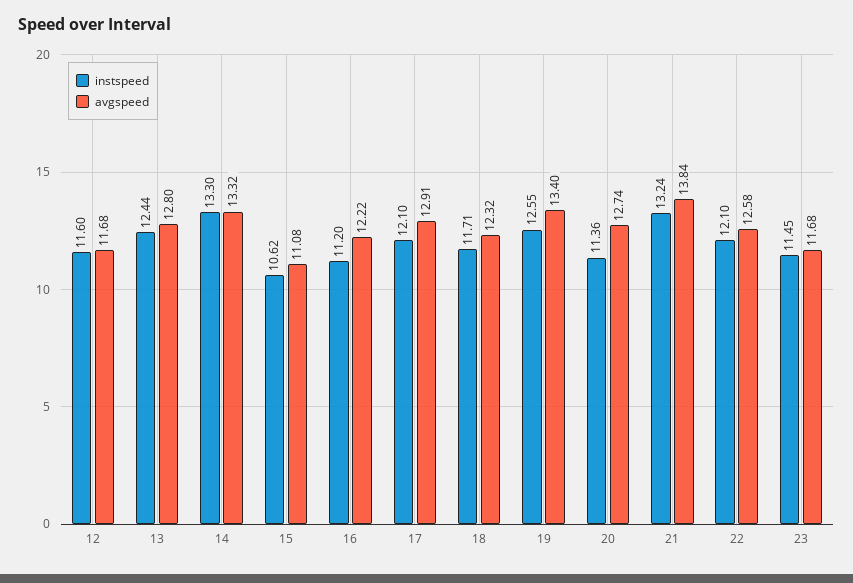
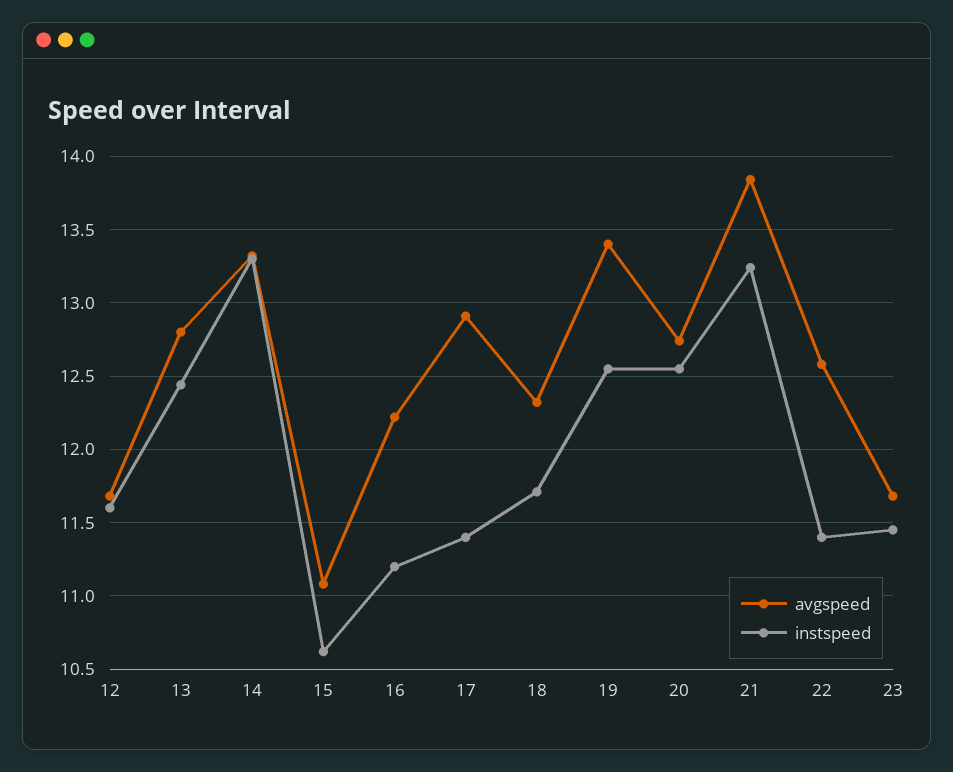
  {
    "instspeed": {
      "12": 11.6,
      "13": 12.44,
      "14": 13.3,
      "15": 10.62,
      "16": 11.2,
-     "17": 12.1,
+     "17": 11.4,
      "18": 11.71,
      "19": 12.55,
-     "20": 11.36,
+     "20": 12.55,
      "21": 13.24,
-     "22": 12.1,
+     "22": 11.4,
      "23": 11.45
    },
    "avgspeed": {
      "12": 11.68,
      "13": 12.8,
      "14": 13.32,
      "15": 11.08,
      "16": 12.22,
      "17": 12.91,
      "18": 12.32,
      "19": 13.4,
      "20": 12.74,
      "21": 13.84,
      "22": 12.58,
      "23": 11.68
    }
  }

